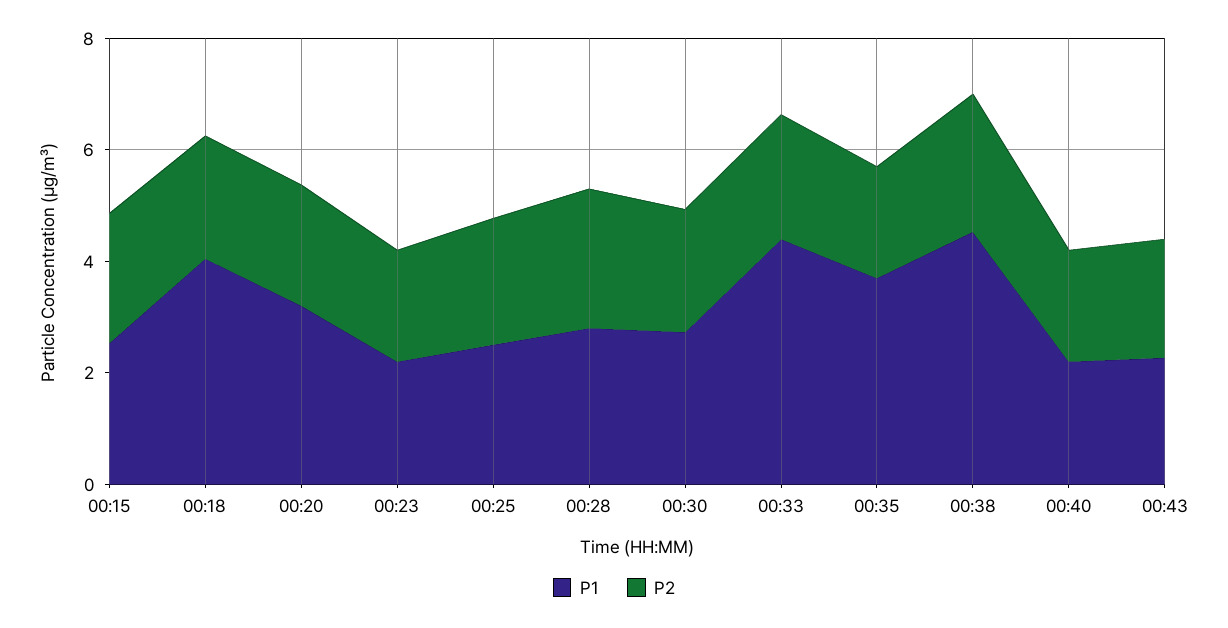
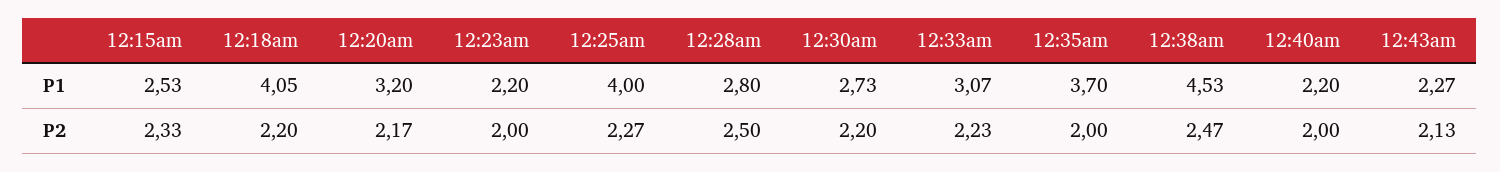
  {
    "P1": {
      "00:15": 2.53,
      "00:18": 4.05,
      "00:20": 3.2,
      "00:23": 2.2,
-     "00:25": 2.5,
+     "00:25": 4,
      "00:28": 2.8,
      "00:30": 2.73,
-     "00:33": 4.5,
+     "00:33": 3.07,
      "00:35": 3.7,
      "00:38": 4.53,
      "00:40": 2.2,
      "00:43": 2.27
    },
    "P2": {
      "00:15": 2.33,
      "00:18": 2.2,
      "00:20": 2.17,
      "00:23": 2,
      "00:25": 2.27,
      "00:28": 2.5,
      "00:30": 2.2,
      "00:33": 2.23,
      "00:35": 2,
      "00:38": 2.47,
      "00:40": 2,
      "00:43": 2.13
    }
  }

